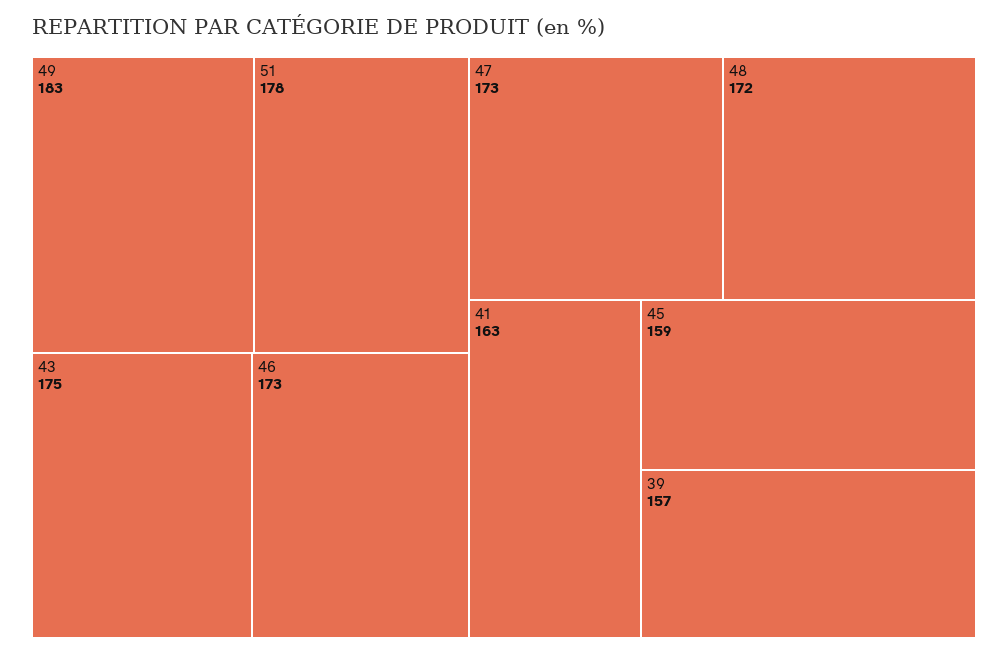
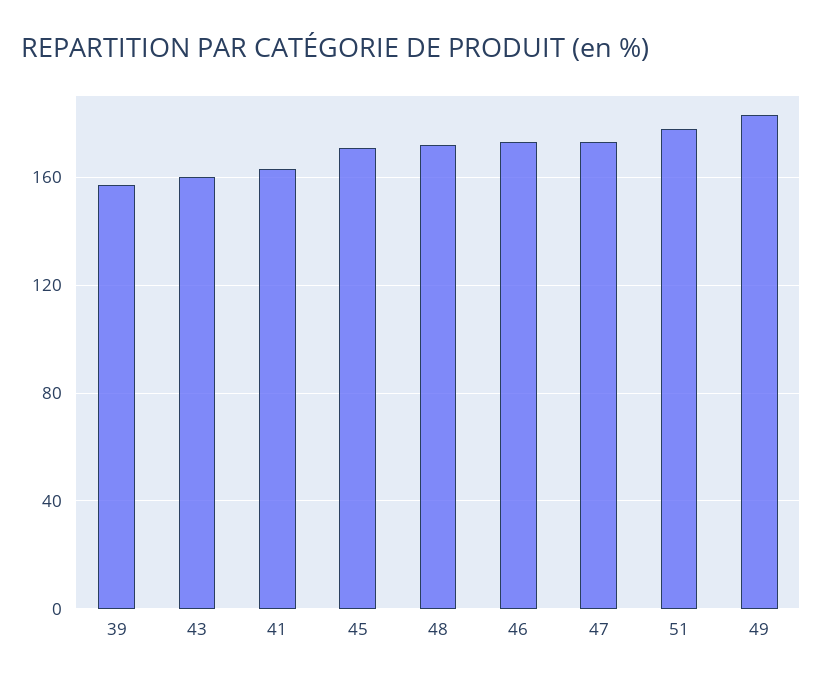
  {
    "49": 183,
    "51": 178,
-   "43": 175,
+   "43": 160,
    "46": 173,
    "47": 173,
    "48": 172,
    "41": 163,
-   "45": 159,
+   "45": 170,
    "39": 157
  }

